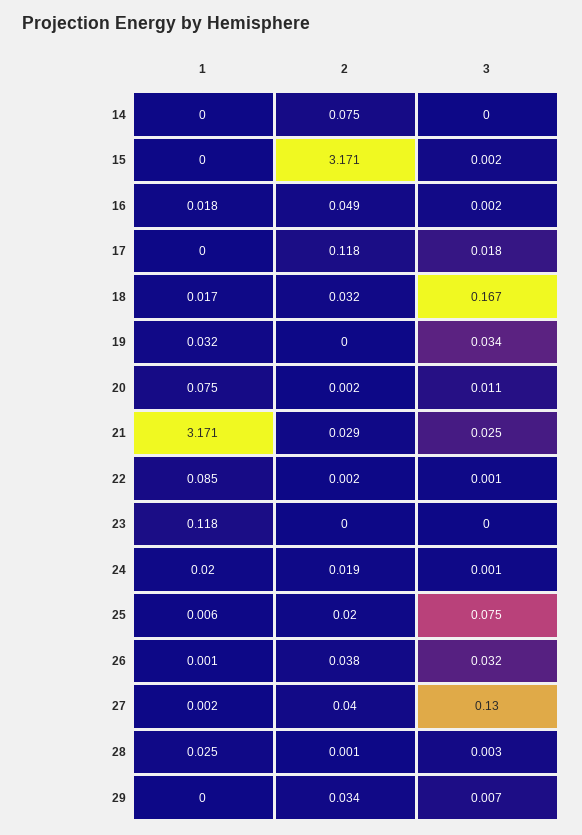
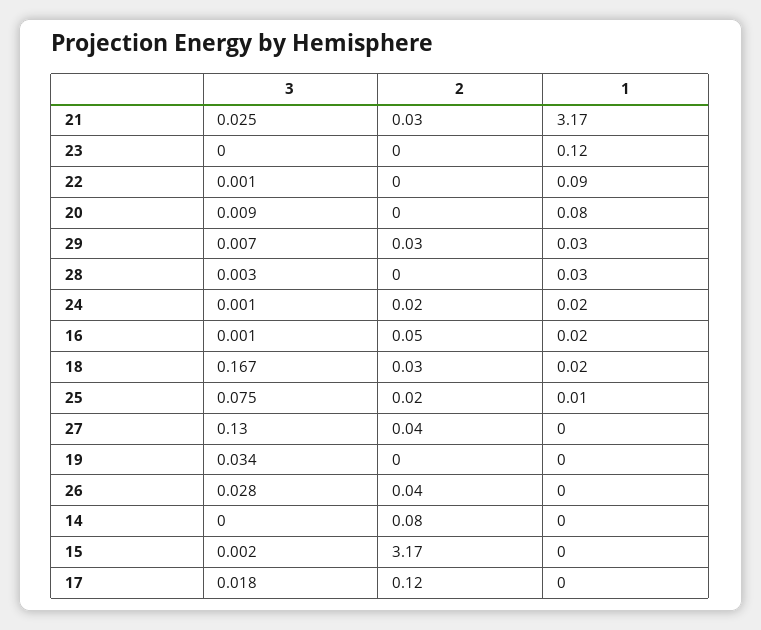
  {
    "1": {
      "14": 0,
      "15": 0,
      "16": 0.018,
      "17": 0,
      "18": 0.017,
-     "19": 0.032,
+     "19": 0,
      "20": 0.075,
      "21": 3.171,
      "22": 0.085,
      "23": 0.118,
      "24": 0.02,
      "25": 0.006,
      "26": 0.001,
      "27": 0.002,
      "28": 0.025,
-     "29": 0
+     "29": 0.03
    },
    "2": {
      "14": 0.075,
      "15": 3.171,
      "16": 0.049,
      "17": 0.118,
      "18": 0.032,
      "19": 0,
      "20": 0.002,
      "21": 0.029,
      "22": 0.002,
      "23": 0,
      "24": 0.019,
      "25": 0.02,
      "26": 0.038,
      "27": 0.04,
      "28": 0.001,
      "29": 0.034
    },
    "3": {
      "14": 0,
      "15": 0.002,
-     "16": 0.002,
+     "16": 0.001,
      "17": 0.018,
      "18": 0.167,
      "19": 0.034,
-     "20": 0.011,
+     "20": 0.009,
      "21": 0.025,
      "22": 0.001,
      "23": 0,
      "24": 0.001,
      "25": 0.075,
-     "26": 0.032,
+     "26": 0.028,
      "27": 0.13,
      "28": 0.003,
      "29": 0.007
    }
  }

